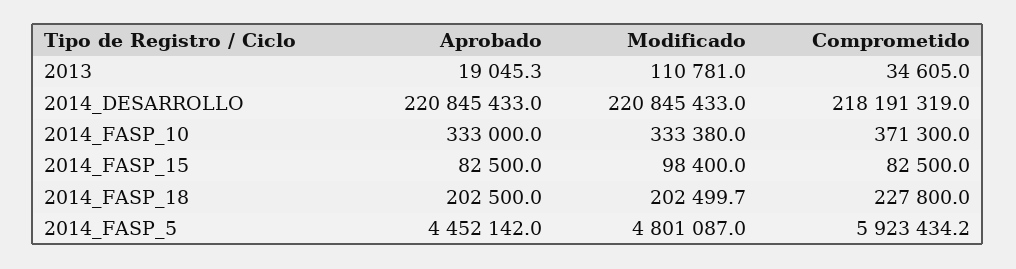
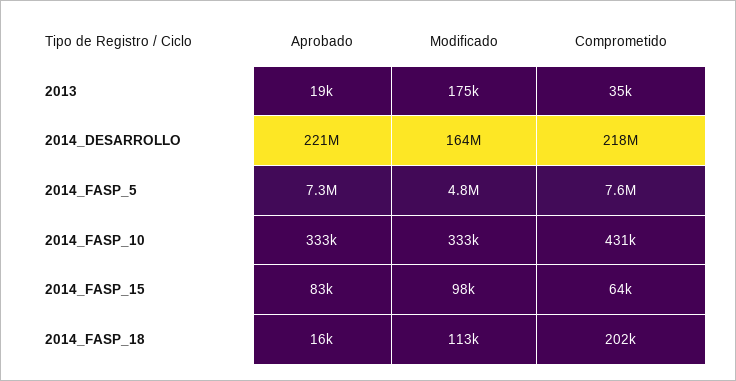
  {
    "Aprobado": {
      "2013": 19045.3,
      "2014_DESARROLLO": 220845433,
      "2014_FASP_10": 333000,
      "2014_FASP_15": 82500,
-     "2014_FASP_18": 202500,
+     "2014_FASP_18": 16000,
-     "2014_FASP_5": 4452142
+     "2014_FASP_5": 7300000
    },
    "Modificado": {
-     "2013": 110781,
+     "2013": 175000,
-     "2014_DESARROLLO": 220845433,
+     "2014_DESARROLLO": 164000000,
      "2014_FASP_10": 333380,
      "2014_FASP_15": 98400,
-     "2014_FASP_18": 202499.7,
+     "2014_FASP_18": 113000,
      "2014_FASP_5": 4801087
    },
    "Comprometido": {
      "2013": 34605,
      "2014_DESARROLLO": 218191319,
-     "2014_FASP_10": 371300,
+     "2014_FASP_10": 431000,
-     "2014_FASP_15": 82500,
+     "2014_FASP_15": 64000,
-     "2014_FASP_18": 227800,
+     "2014_FASP_18": 202000,
-     "2014_FASP_5": 5923434.2
+     "2014_FASP_5": 7600000
    }
  }

